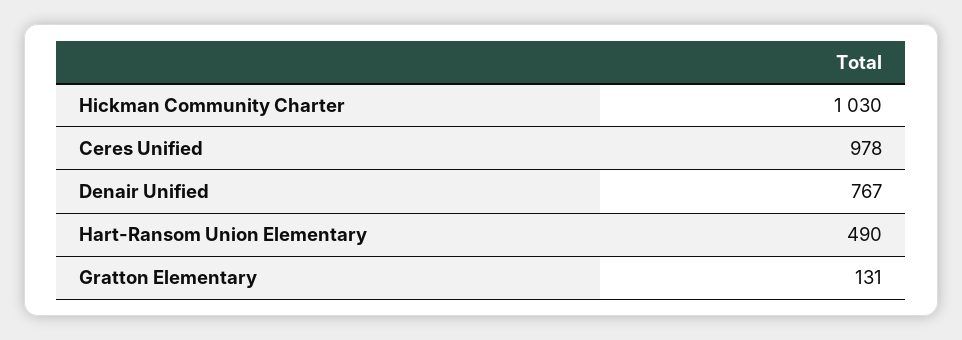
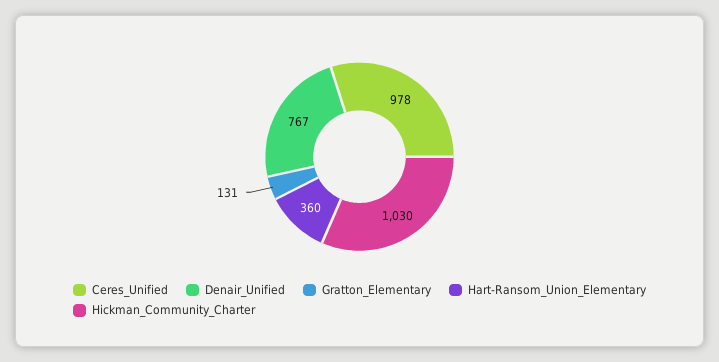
  {
    "Hickman Community Charter": 1030,
    "Ceres Unified": 978,
    "Denair Unified": 767,
-   "Hart-Ransom Union Elementary": 490,
+   "Hart-Ransom Union Elementary": 360,
    "Gratton Elementary": 131
  }

